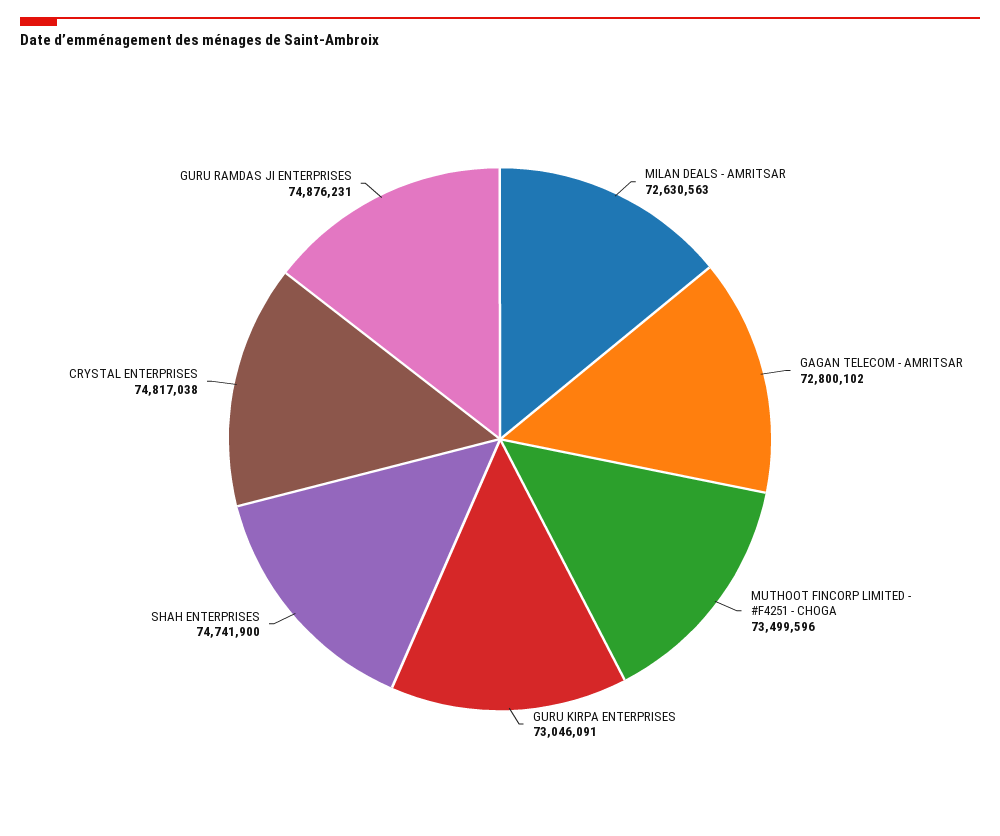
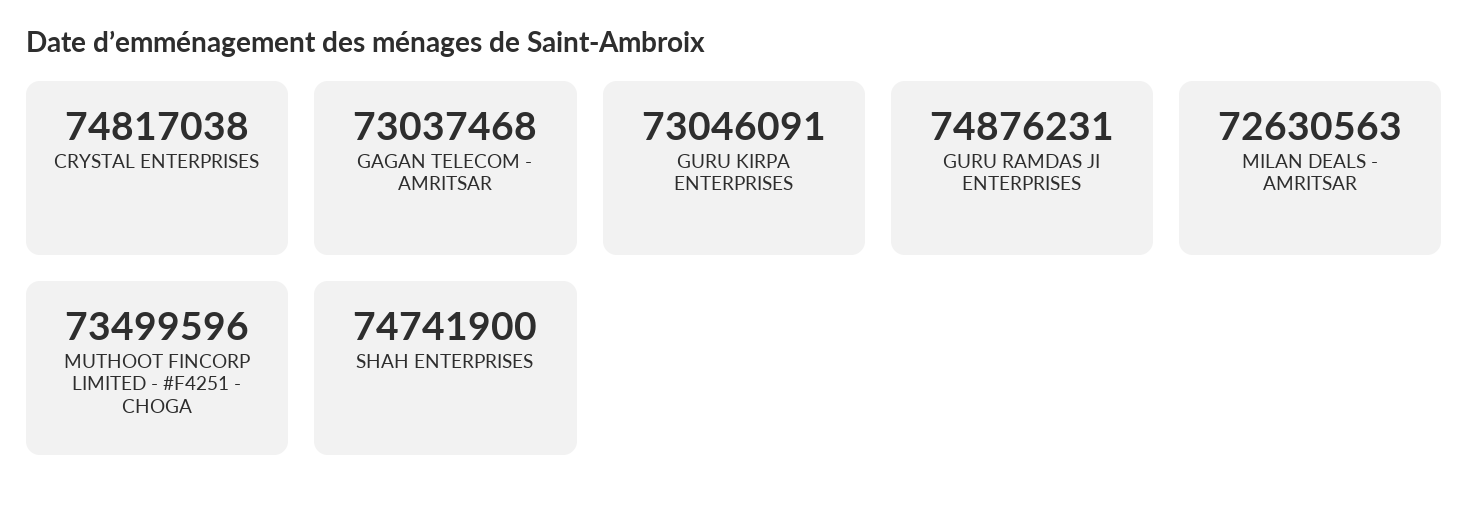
  {
    "MILAN DEALS - AMRITSAR": 72630563,
-   "GAGAN TELECOM - AMRITSAR": 72800102,
+   "GAGAN TELECOM - AMRITSAR": 73037468,
    "MUTHOOT FINCORP LIMITED - #F4251 - CHOGA": 73499596,
    "GURU KIRPA ENTERPRISES": 73046091,
    "SHAH ENTERPRISES": 74741900,
    "CRYSTAL ENTERPRISES": 74817038,
    "GURU RAMDAS JI ENTERPRISES": 74876231
  }

